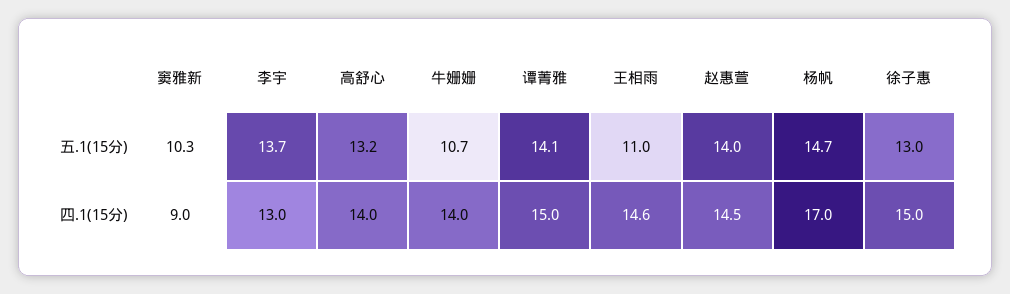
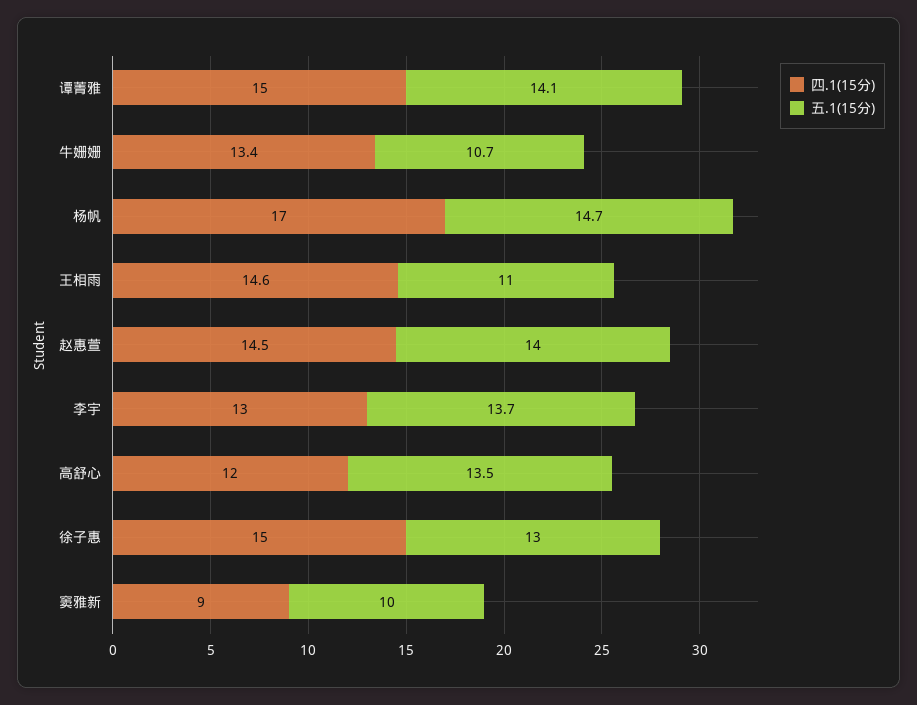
  {
    "五.1(15分)": {
-     "窦雅新": 10.3,
+     "窦雅新": 10,
      "李宇": 13.7,
-     "高舒心": 13.2,
+     "高舒心": 13.5,
      "牛姗姗": 10.7,
      "谭菁雅": 14.1,
      "王相雨": 11,
      "赵惠萱": 14,
      "杨帆": 14.7,
      "徐子惠": 13
    },
    "四.1(15分)": {
      "窦雅新": 9,
      "李宇": 13,
-     "高舒心": 14,
+     "高舒心": 12,
-     "牛姗姗": 14,
+     "牛姗姗": 13.4,
      "谭菁雅": 15,
      "王相雨": 14.6,
      "赵惠萱": 14.5,
      "杨帆": 17,
      "徐子惠": 15
    }
  }

